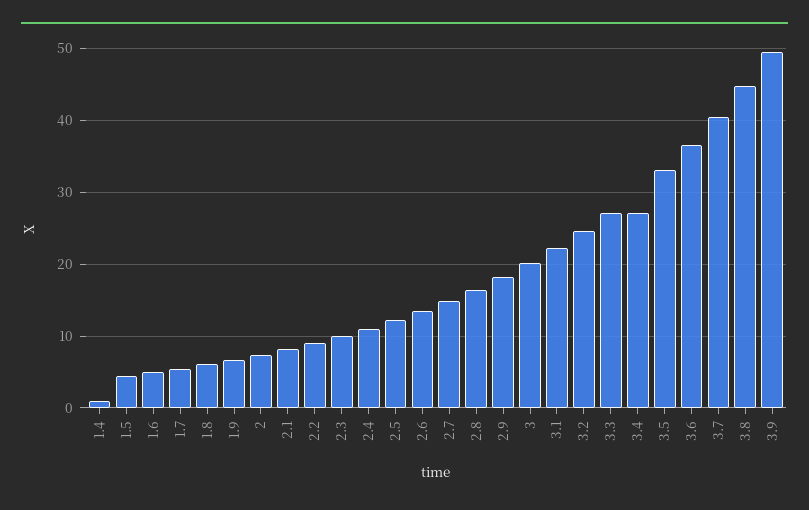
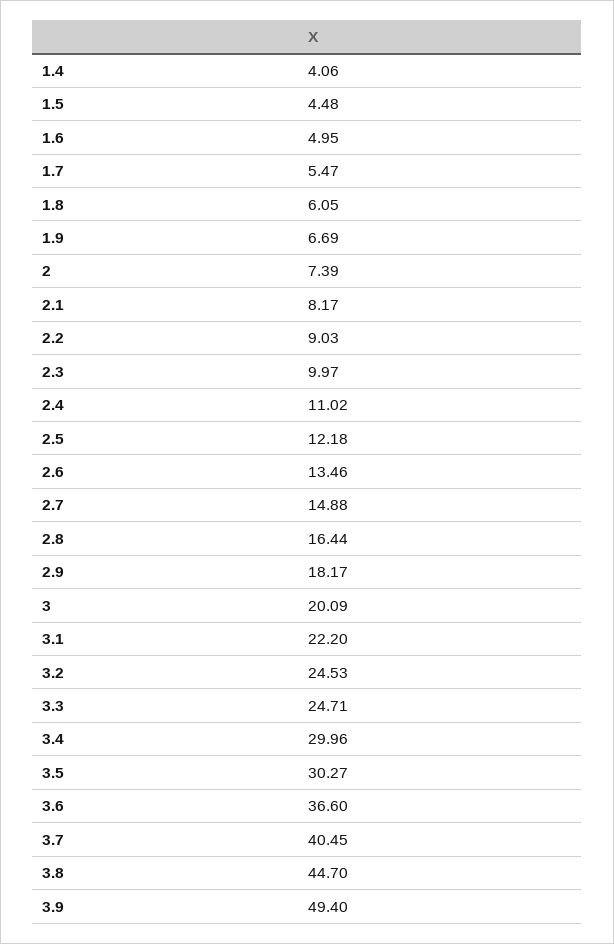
  {
-   "1.4": 1,
+   "1.4": 4.06,
    "1.5": 4.48,
    "1.6": 4.95,
    "1.7": 5.47,
    "1.8": 6.05,
    "1.9": 6.69,
    "2": 7.39,
    "2.1": 8.17,
    "2.2": 9.03,
    "2.3": 9.97,
    "2.4": 11.02,
    "2.5": 12.18,
    "2.6": 13.46,
    "2.7": 14.88,
    "2.8": 16.44,
    "2.9": 18.17,
    "3": 20.09,
    "3.1": 22.2,
    "3.2": 24.53,
-   "3.3": 27,
+   "3.3": 24.71,
-   "3.4": 27,
+   "3.4": 29.96,
-   "3.5": 33,
+   "3.5": 30.27,
    "3.6": 36.6,
    "3.7": 40.45,
    "3.8": 44.7,
    "3.9": 49.4
  }

